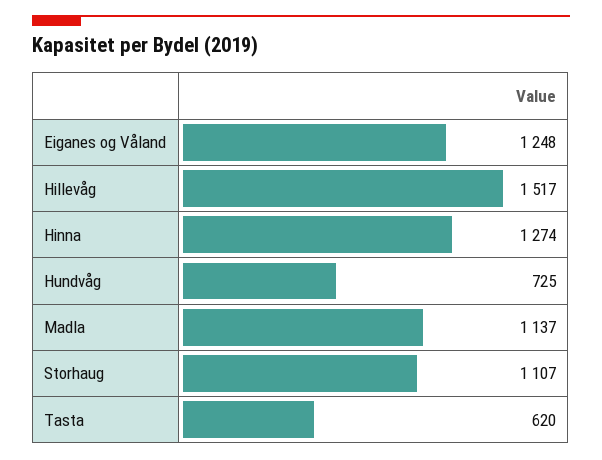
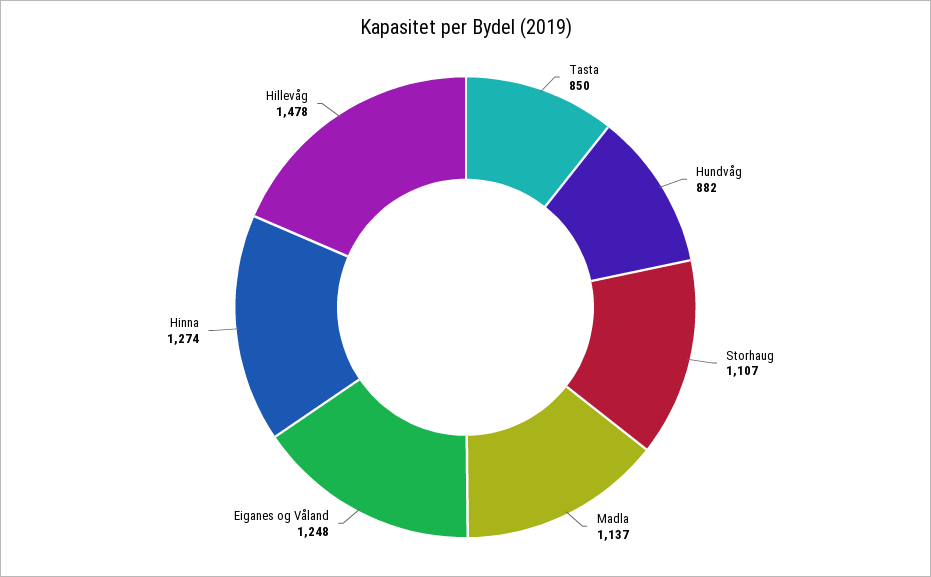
  {
    "Eiganes og Våland": 1248,
-   "Hillevåg": 1517,
+   "Hillevåg": 1478,
    "Hinna": 1274,
-   "Hundvåg": 725,
+   "Hundvåg": 882,
    "Madla": 1137,
    "Storhaug": 1107,
-   "Tasta": 620
+   "Tasta": 850
  }

